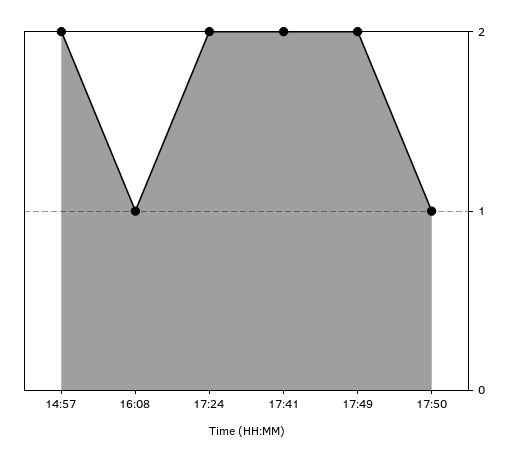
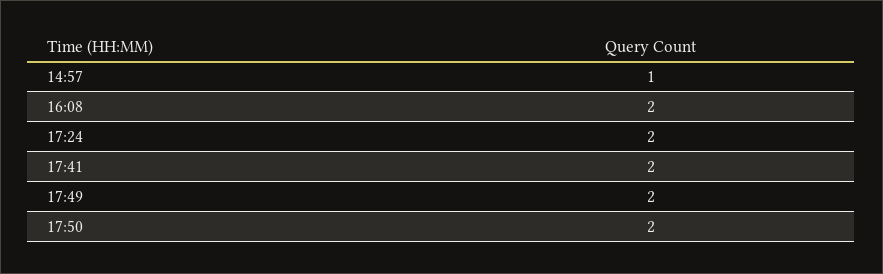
  {
-   "14:57": 2,
+   "14:57": 1,
-   "16:08": 1,
+   "16:08": 2,
    "17:24": 2,
    "17:41": 2,
    "17:49": 2,
-   "17:50": 1
+   "17:50": 2
  }

